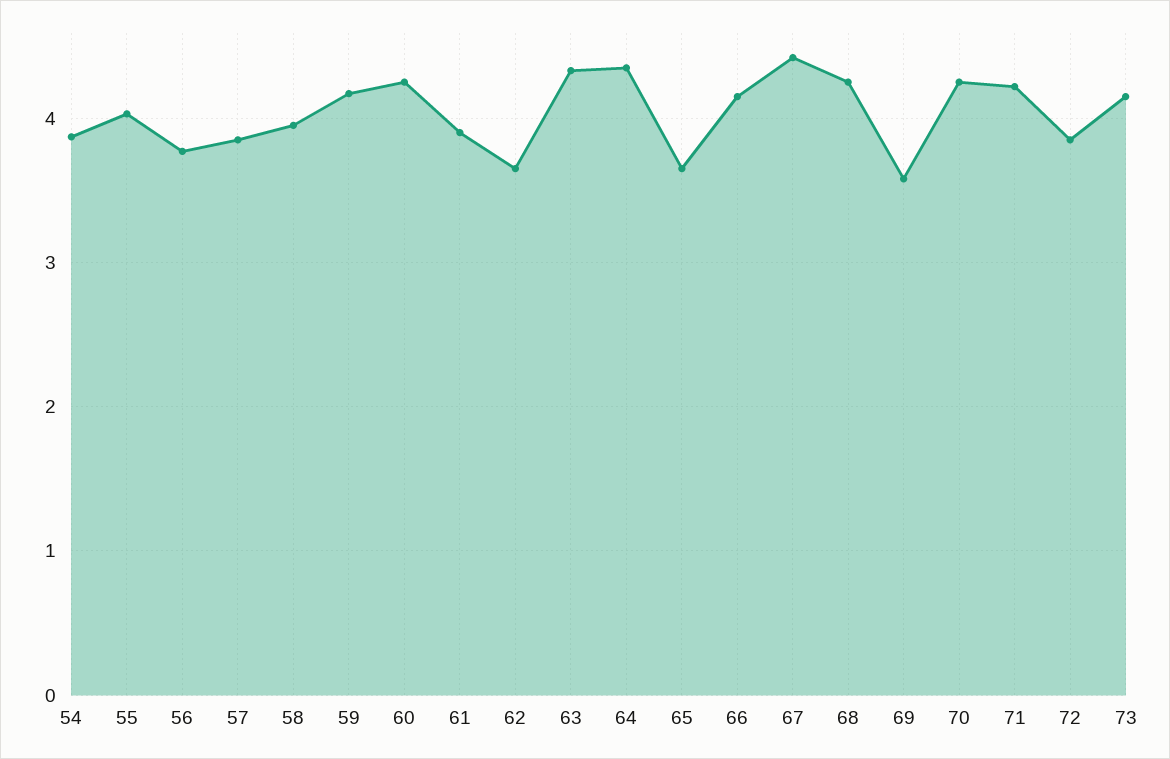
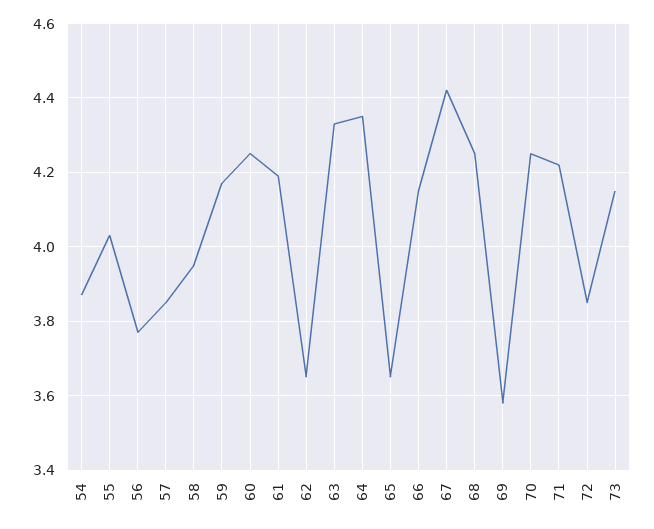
  {
    "54": 3.85,
    "55": 4.05,
    "56": 3.75,
    "57": 3.85,
    "58": 3.95,
    "59": 4.15,
    "60": 4.25,
-   "61": 3.9,
+   "61": 4.2,
    "62": 3.65,
    "63": 4.35,
    "64": 4.35,
    "65": 3.65,
    "66": 4.15,
    "67": 4.4,
    "68": 4.25,
    "69": 3.6,
    "70": 4.25,
    "71": 4.2,
    "72": 3.85,
    "73": 4.15
  }

